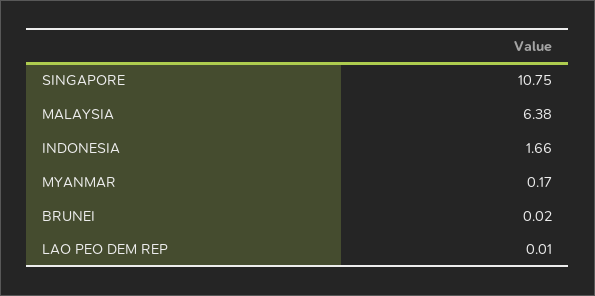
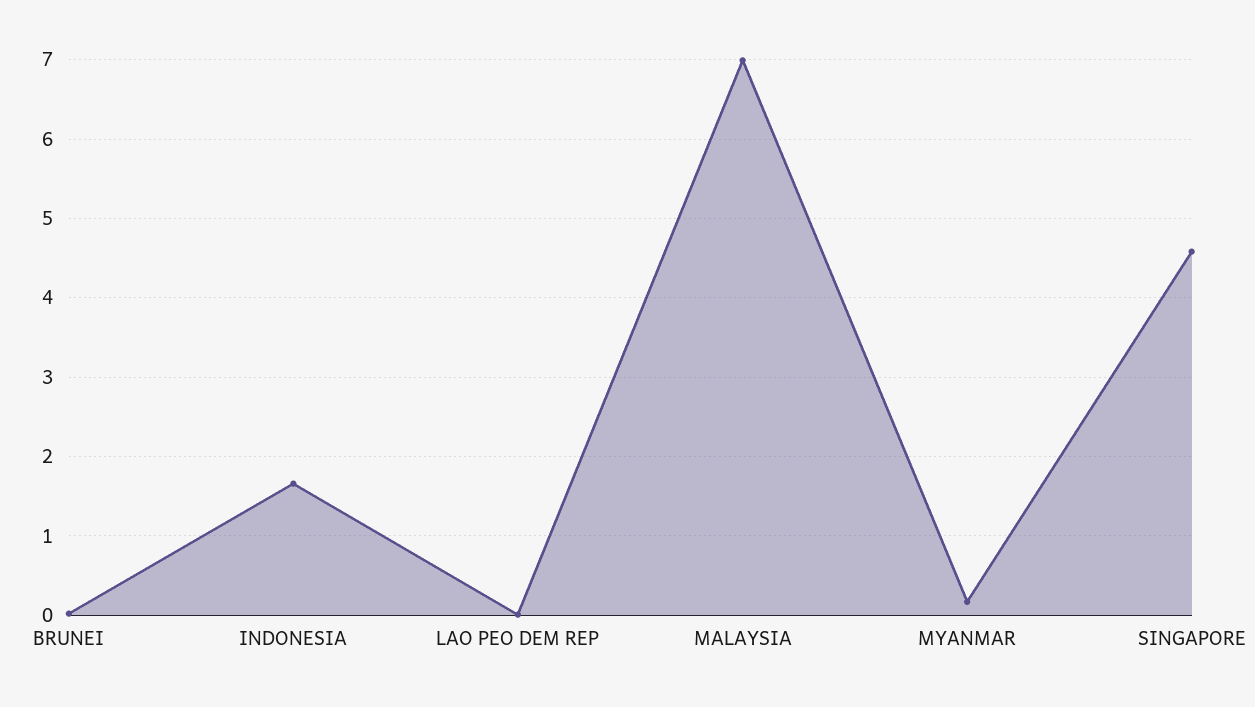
  {
-   "SINGAPORE": 10.75,
+   "SINGAPORE": 4.6,
-   "MALAYSIA": 6.38,
+   "MALAYSIA": 7,
    "INDONESIA": 1.66,
    "MYANMAR": 0.17,
    "BRUNEI": 0.02,
    "LAO PEO DEM REP": 0.01
  }

